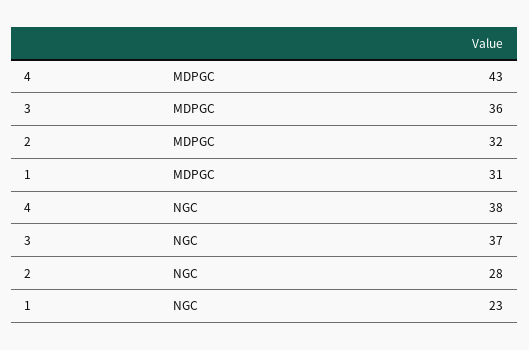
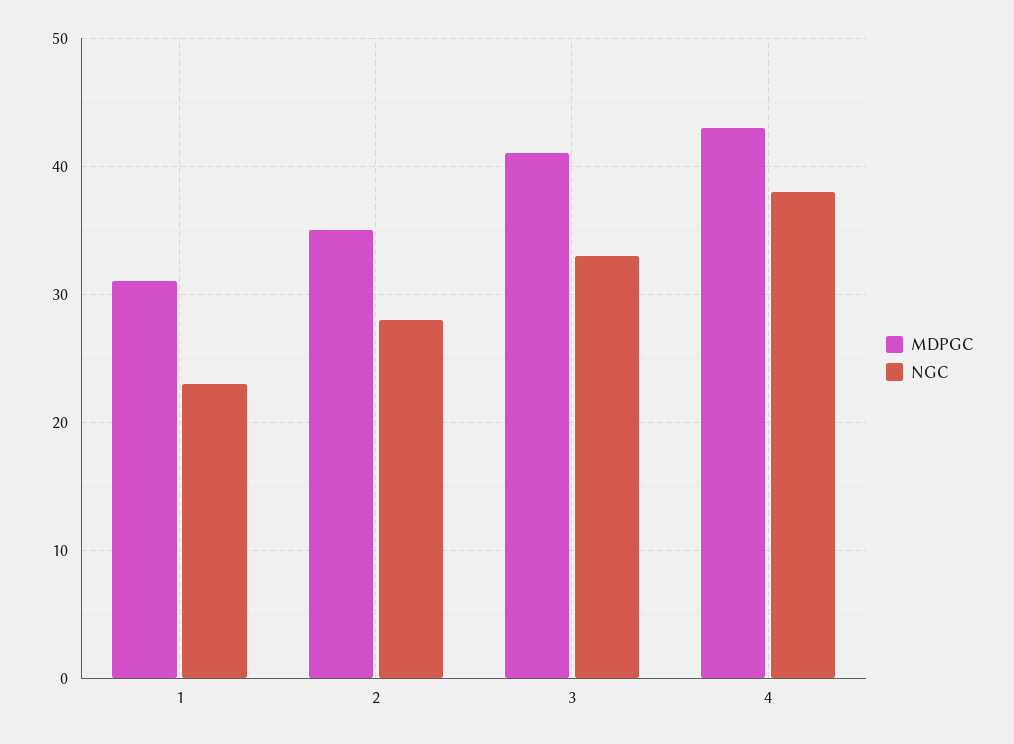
  {
    "MDPGC": {
      "4": 43,
-     "3": 36,
+     "3": 41,
-     "2": 32,
+     "2": 35,
      "1": 31
    },
    "NGC": {
      "4": 38,
-     "3": 37,
+     "3": 33,
      "2": 28,
      "1": 23
    }
  }

